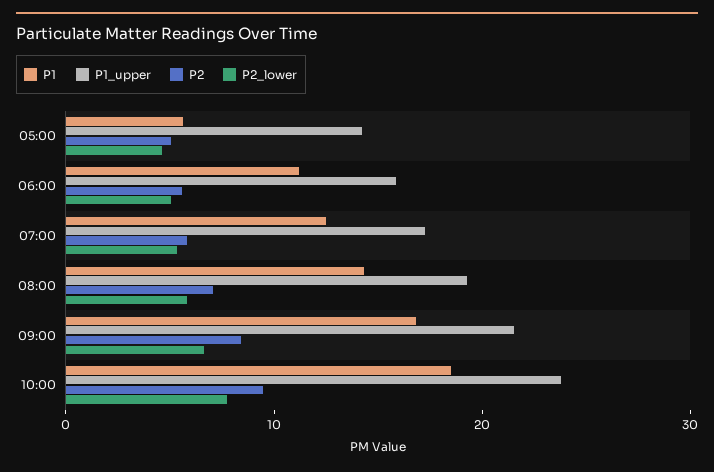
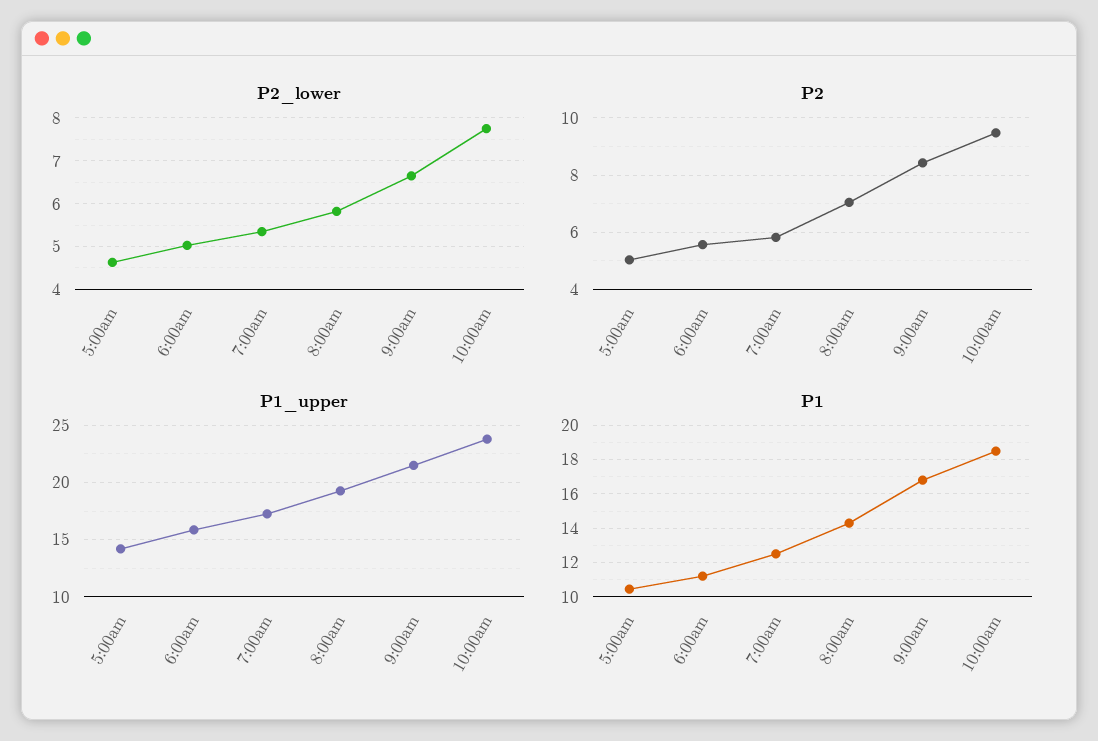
  {
    "P1": {
-     "05:00": 6,
+     "05:00": 10.5,
      "06:00": 11,
      "07:00": 12.5,
      "08:00": 14.5,
      "09:00": 17,
      "10:00": 18.5
    },
    "P1_upper": {
      "05:00": 14,
      "06:00": 16,
      "07:00": 17,
      "08:00": 19,
      "09:00": 22,
      "10:00": 24
    },
    "P2": {
      "05:00": 5,
      "06:00": 5.5,
      "07:00": 5.75,
      "08:00": 7,
      "09:00": 8.5,
      "10:00": 9.5
    },
    "P2_lower": {
      "05:00": 4.6,
      "06:00": 5,
      "07:00": 5.4,
      "08:00": 5.8,
      "09:00": 6.6,
      "10:00": 7.8
    }
  }

